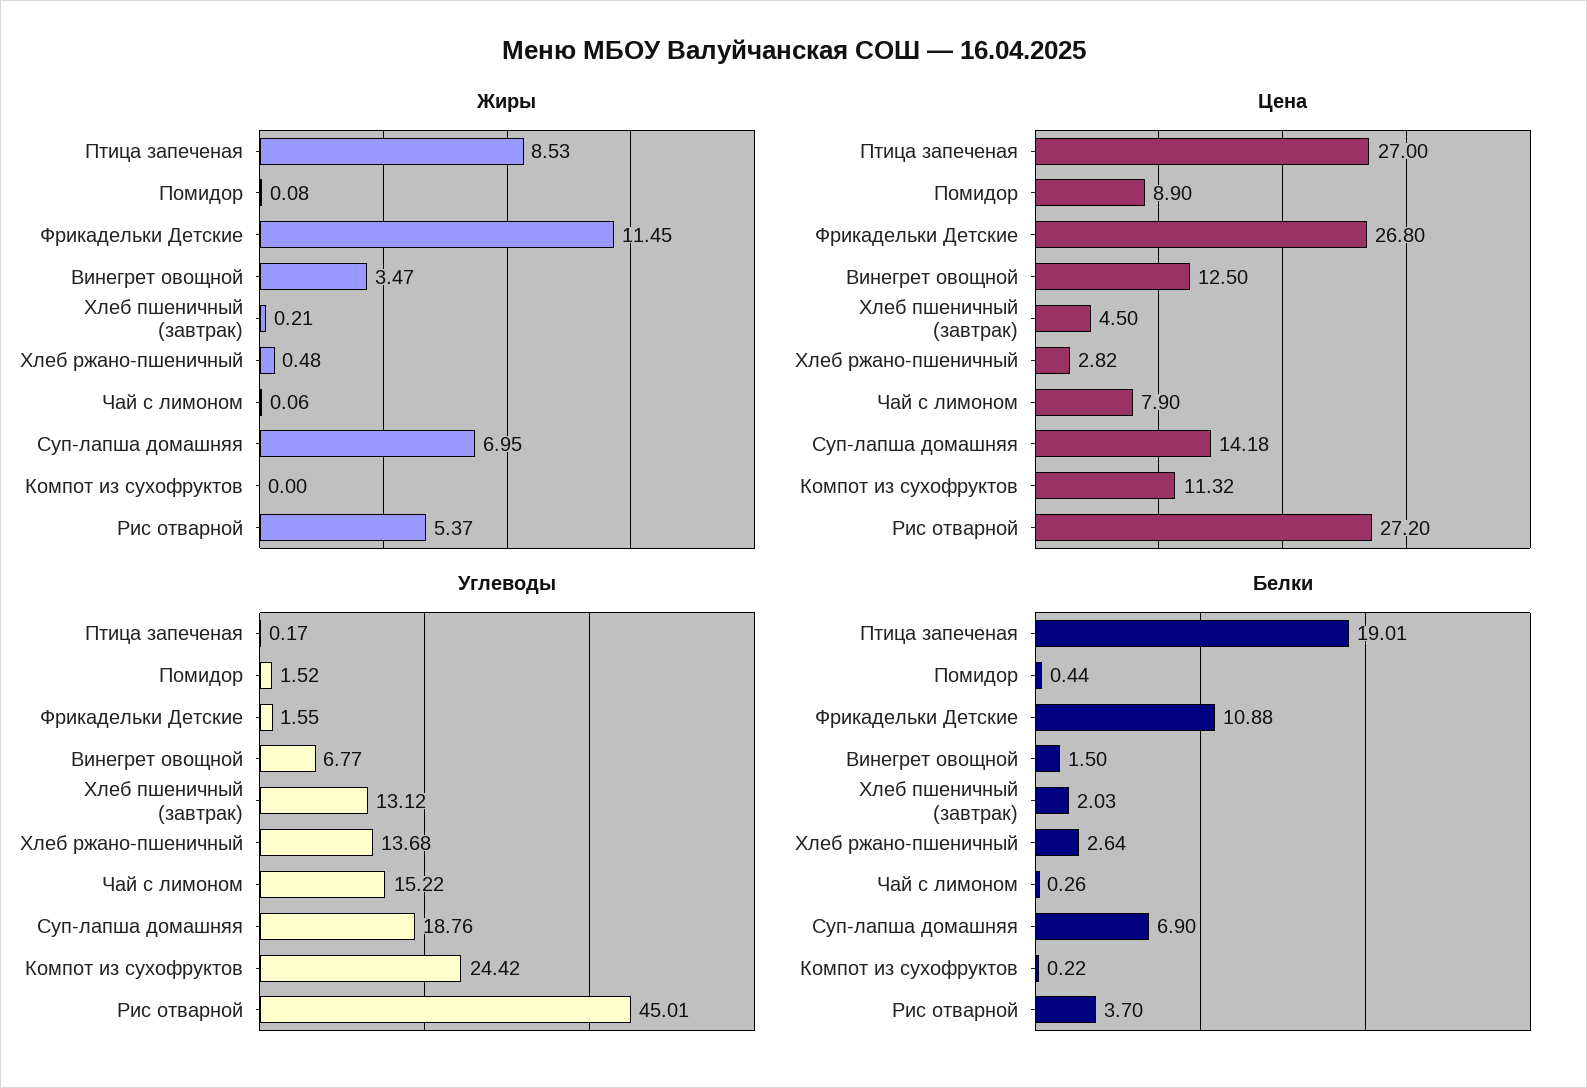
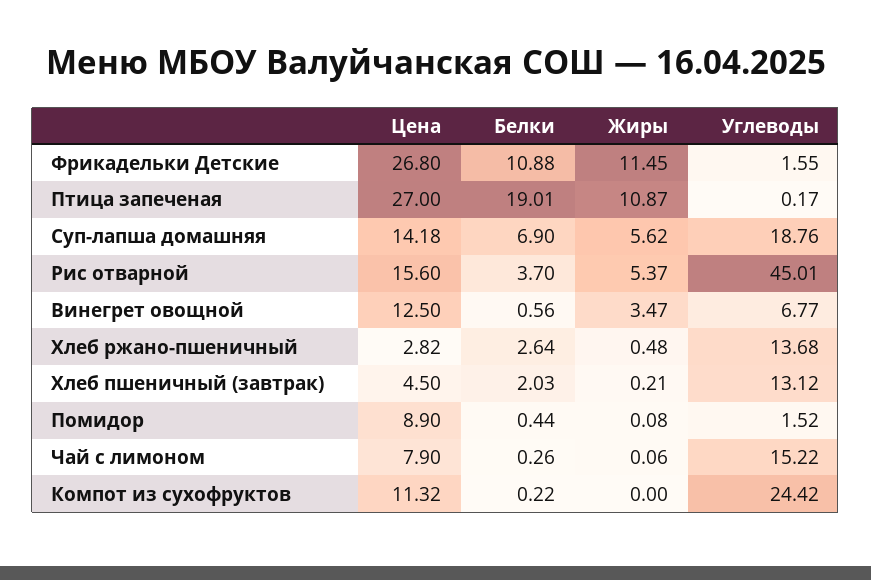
  {
    "Жиры": {
-     "Птица запеченая": 8.53,
+     "Птица запеченая": 10.87,
      "Помидор": 0.08,
      "Фрикадельки Детские": 11.45,
      "Винегрет овощной": 3.47,
      "Хлеб пшеничный (завтрак)": 0.21,
      "Хлеб ржано-пшеничный": 0.48,
      "Чай с лимоном": 0.06,
-     "Суп-лапша домашняя": 6.95,
+     "Суп-лапша домашняя": 5.62,
      "Компот из сухофруктов": 0,
      "Рис отварной": 5.37
    },
    "Цена": {
      "Птица запеченая": 27,
      "Помидор": 8.9,
      "Фрикадельки Детские": 26.8,
      "Винегрет овощной": 12.5,
      "Хлеб пшеничный (завтрак)": 4.5,
      "Хлеб ржано-пшеничный": 2.82,
      "Чай с лимоном": 7.9,
      "Суп-лапша домашняя": 14.18,
      "Компот из сухофруктов": 11.32,
-     "Рис отварной": 27.2
+     "Рис отварной": 15.6
    },
    "Углеводы": {
      "Птица запеченая": 0.17,
      "Помидор": 1.52,
      "Фрикадельки Детские": 1.55,
      "Винегрет овощной": 6.77,
      "Хлеб пшеничный (завтрак)": 13.12,
      "Хлеб ржано-пшеничный": 13.68,
      "Чай с лимоном": 15.22,
      "Суп-лапша домашняя": 18.76,
      "Компот из сухофруктов": 24.42,
      "Рис отварной": 45.01
    },
    "Белки": {
      "Птица запеченая": 19.01,
      "Помидор": 0.44,
      "Фрикадельки Детские": 10.88,
-     "Винегрет овощной": 1.5,
+     "Винегрет овощной": 0.56,
      "Хлеб пшеничный (завтрак)": 2.03,
      "Хлеб ржано-пшеничный": 2.64,
      "Чай с лимоном": 0.26,
      "Суп-лапша домашняя": 6.9,
      "Компот из сухофруктов": 0.22,
      "Рис отварной": 3.7
    }
  }

